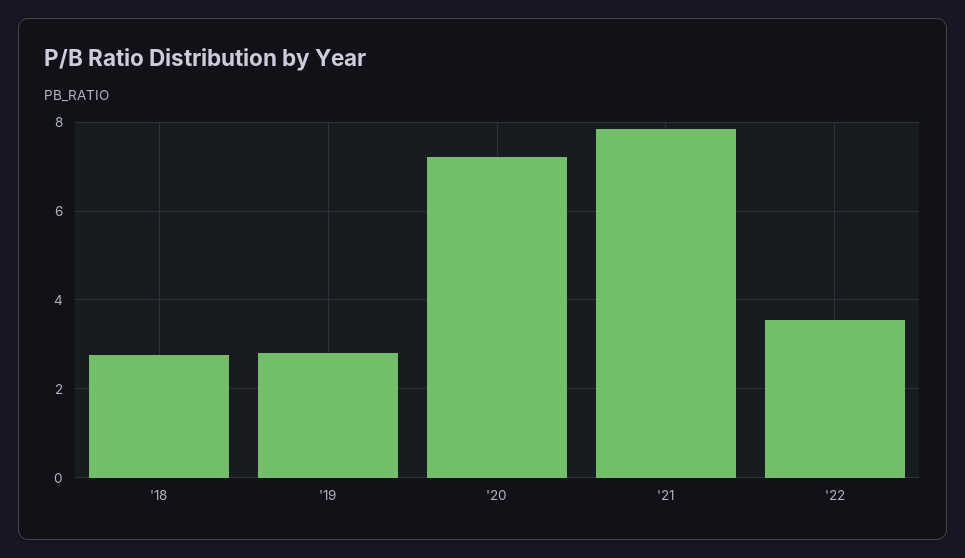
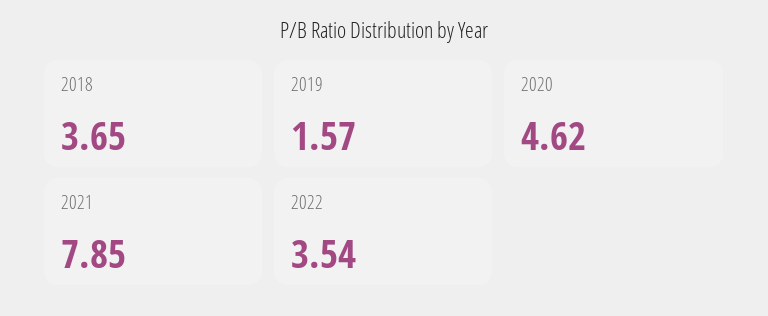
  {
-   "'18": 2.8,
+   "'18": 3.65,
-   "'19": 2.8,
+   "'19": 1.57,
-   "'20": 7.2,
+   "'20": 4.62,
    "'21": 7.85,
    "'22": 3.54
  }

